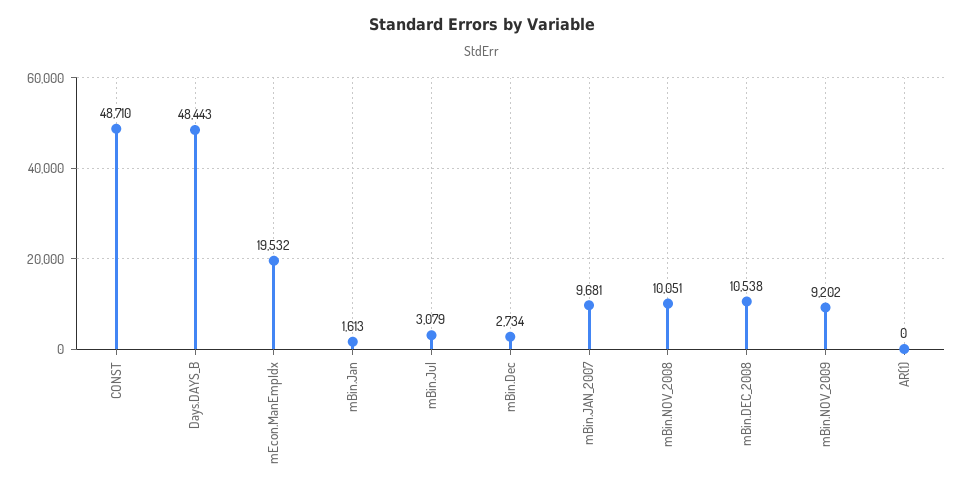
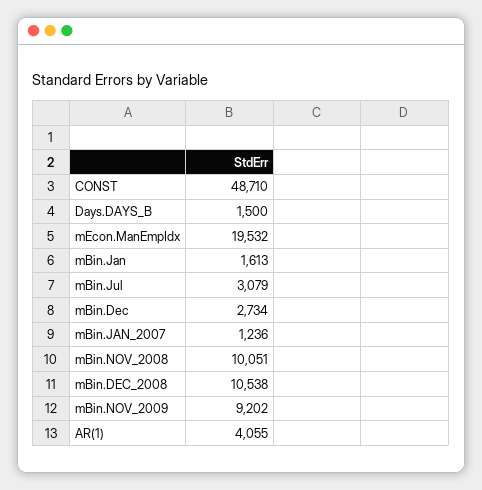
  {
    "CONST": 48710,
-   "Days.DAYS_B": 48443,
+   "Days.DAYS_B": 1500,
    "mEcon.ManEmpIdx": 19532,
    "mBin.Jan": 1613,
    "mBin.Jul": 3079,
    "mBin.Dec": 2734,
-   "mBin.JAN_2007": 9681,
+   "mBin.JAN_2007": 1236,
    "mBin.NOV_2008": 10051,
    "mBin.DEC_2008": 10538,
    "mBin.NOV_2009": 9202,
-   "AR(1)": 0
+   "AR(1)": 4055
  }

